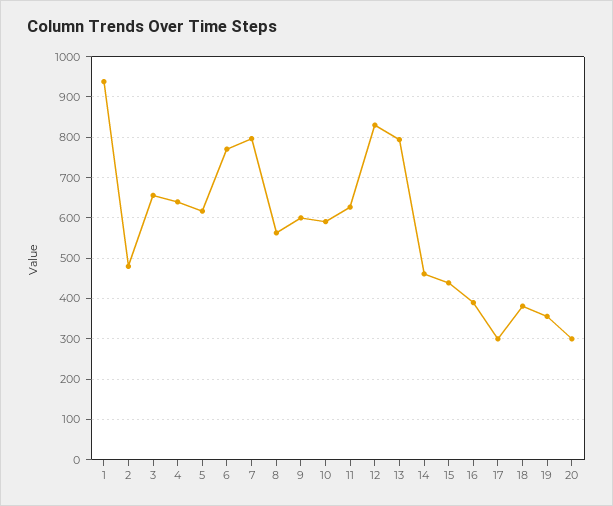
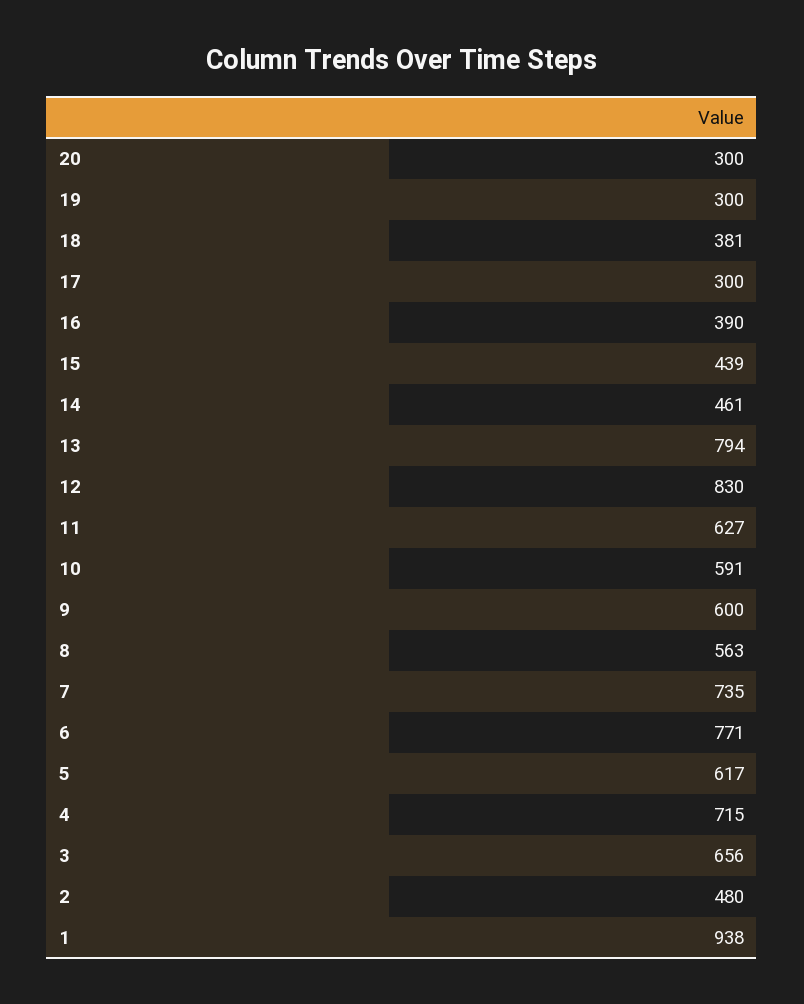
  {
    "1": 938,
    "2": 480,
    "3": 656,
-   "4": 640,
+   "4": 715,
    "5": 617,
    "6": 771,
-   "7": 800,
+   "7": 735,
    "8": 563,
    "9": 600,
    "10": 591,
    "11": 627,
    "12": 830,
    "13": 794,
    "14": 461,
    "15": 439,
    "16": 390,
    "17": 300,
    "18": 381,
-   "19": 360,
+   "19": 300,
    "20": 300
  }

